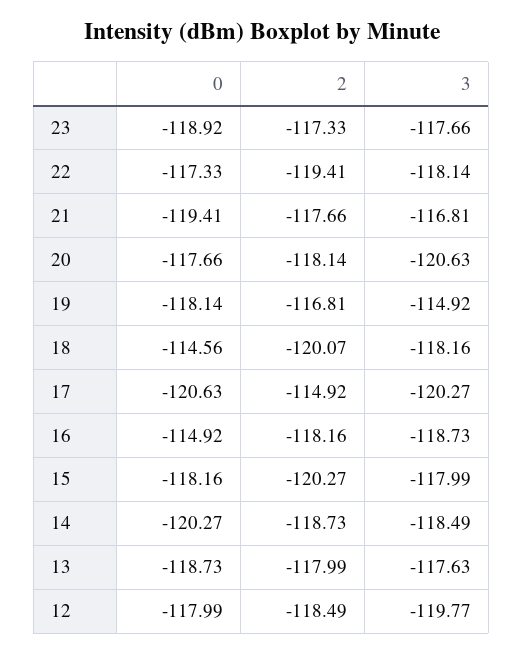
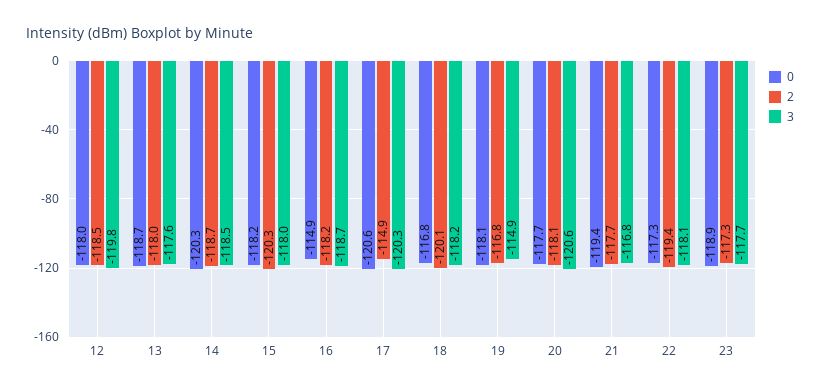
  {
    "0": {
      "23": -118.92,
      "22": -117.33,
      "21": -119.41,
      "20": -117.66,
      "19": -118.14,
-     "18": -114.56,
+     "18": -116.8,
      "17": -120.63,
      "16": -114.92,
      "15": -118.16,
      "14": -120.27,
      "13": -118.73,
      "12": -117.99
    },
    "2": {
      "23": -117.33,
      "22": -119.41,
      "21": -117.66,
      "20": -118.14,
      "19": -116.81,
      "18": -120.07,
      "17": -114.92,
      "16": -118.16,
      "15": -120.27,
      "14": -118.73,
      "13": -117.99,
      "12": -118.49
    },
    "3": {
      "23": -117.66,
      "22": -118.14,
      "21": -116.81,
      "20": -120.63,
      "19": -114.92,
      "18": -118.16,
      "17": -120.27,
      "16": -118.73,
      "15": -117.99,
      "14": -118.49,
      "13": -117.63,
      "12": -119.77
    }
  }

